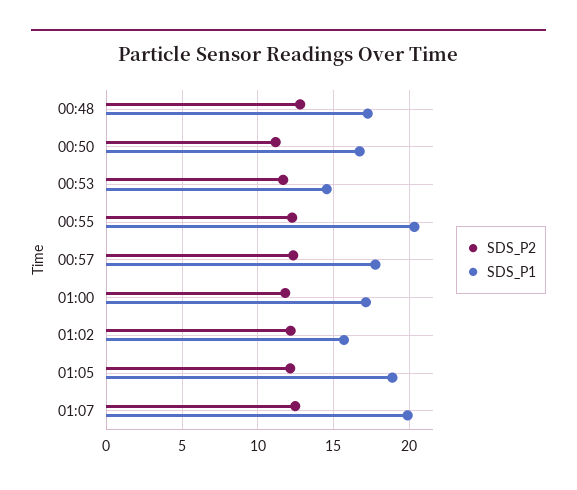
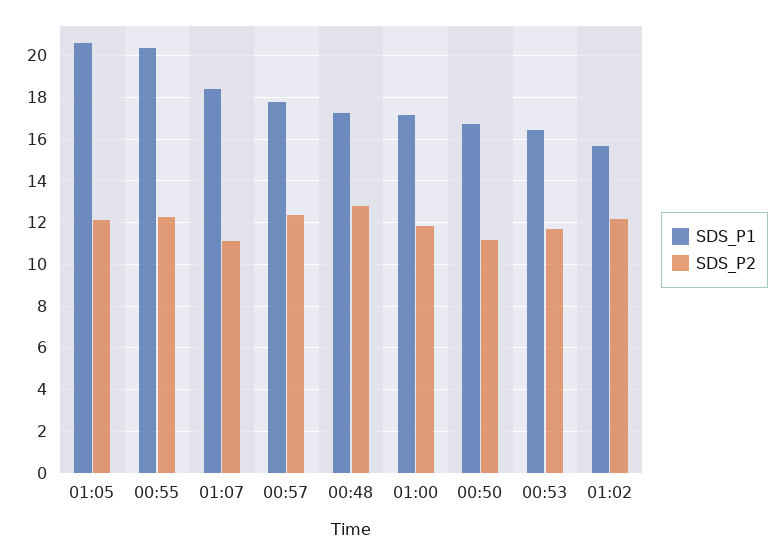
  {
    "SDS_P2": {
      "00:48": 13,
      "00:50": 11,
      "00:53": 11.5,
      "00:55": 12.5,
      "00:57": 12.5,
      "01:00": 12,
      "01:02": 12,
      "01:05": 12,
-     "01:07": 12.5
+     "01:07": 11
    },
    "SDS_P1": {
      "00:48": 17.5,
      "00:50": 16.5,
-     "00:53": 14.5,
+     "00:53": 16.5,
      "00:55": 20.5,
      "00:57": 18,
      "01:00": 17,
      "01:02": 15.5,
-     "01:05": 19,
+     "01:05": 20.5,
-     "01:07": 20
+     "01:07": 18.5
    }
  }

